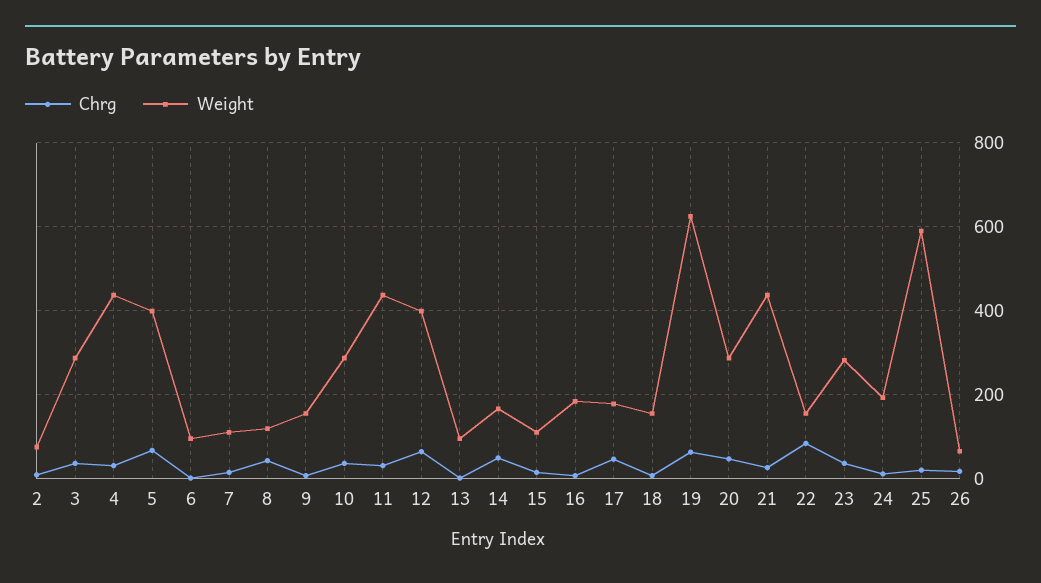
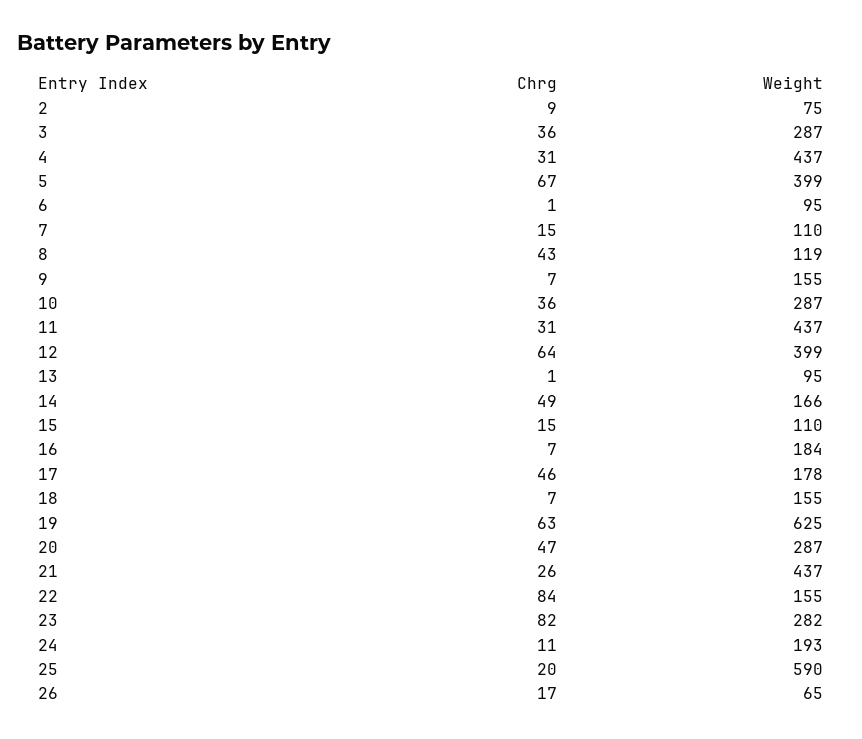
  {
    "Chrg": {
      "2": 9,
      "3": 36,
      "4": 31,
      "5": 67,
      "6": 1,
      "7": 15,
      "8": 43,
      "9": 7,
      "10": 36,
      "11": 31,
      "12": 64,
      "13": 1,
      "14": 49,
      "15": 15,
      "16": 7,
      "17": 46,
      "18": 7,
      "19": 63,
      "20": 47,
      "21": 26,
      "22": 84,
-     "23": 40,
+     "23": 82,
      "24": 11,
      "25": 20,
      "26": 17
    },
    "Weight": {
      "2": 75,
      "3": 287,
      "4": 437,
      "5": 399,
      "6": 95,
      "7": 110,
      "8": 119,
      "9": 155,
      "10": 287,
      "11": 437,
      "12": 399,
      "13": 95,
      "14": 166,
      "15": 110,
      "16": 184,
      "17": 178,
      "18": 155,
      "19": 625,
      "20": 287,
      "21": 437,
      "22": 155,
      "23": 282,
      "24": 193,
      "25": 590,
      "26": 65
    }
  }

